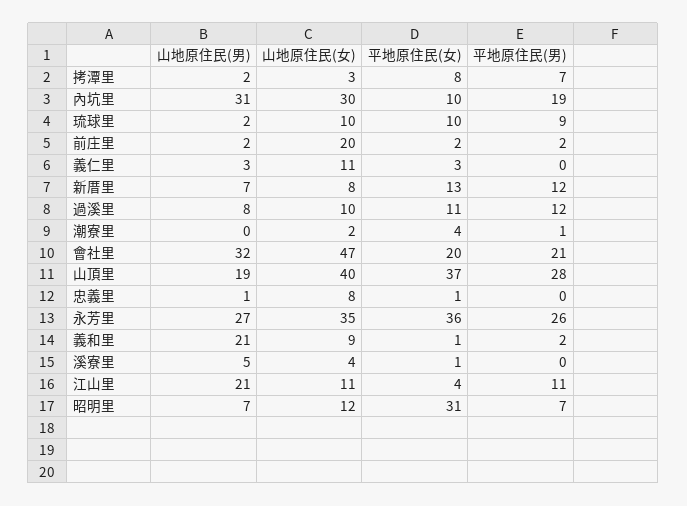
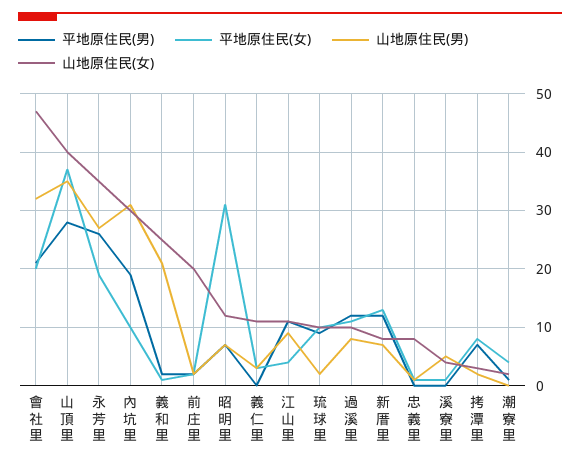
  {
    "山地原住民(男)": {
      "拷潭里": 2,
      "內坑里": 31,
      "琉球里": 2,
      "前庄里": 2,
      "義仁里": 3,
      "新厝里": 7,
      "過溪里": 8,
      "潮寮里": 0,
      "會社里": 32,
-     "山頂里": 19,
+     "山頂里": 35,
      "忠義里": 1,
      "永芳里": 27,
      "義和里": 21,
      "溪寮里": 5,
-     "江山里": 21,
+     "江山里": 10,
      "昭明里": 7
    },
    "山地原住民(女)": {
      "拷潭里": 3,
      "內坑里": 30,
      "琉球里": 10,
      "前庄里": 20,
      "義仁里": 11,
      "新厝里": 8,
      "過溪里": 10,
      "潮寮里": 2,
      "會社里": 47,
      "山頂里": 40,
      "忠義里": 8,
      "永芳里": 35,
-     "義和里": 9,
+     "義和里": 25,
      "溪寮里": 4,
      "江山里": 11,
      "昭明里": 12
    },
    "平地原住民(女)": {
      "拷潭里": 8,
      "內坑里": 10,
      "琉球里": 10,
      "前庄里": 2,
      "義仁里": 3,
      "新厝里": 13,
      "過溪里": 11,
      "潮寮里": 4,
      "會社里": 20,
      "山頂里": 37,
      "忠義里": 1,
-     "永芳里": 36,
+     "永芳里": 20,
      "義和里": 1,
      "溪寮里": 1,
      "江山里": 4,
      "昭明里": 31
    },
    "平地原住民(男)": {
      "拷潭里": 7,
      "內坑里": 19,
      "琉球里": 9,
      "前庄里": 2,
      "義仁里": 0,
      "新厝里": 12,
      "過溪里": 12,
      "潮寮里": 1,
      "會社里": 21,
      "山頂里": 28,
      "忠義里": 0,
      "永芳里": 26,
      "義和里": 2,
      "溪寮里": 0,
      "江山里": 11,
      "昭明里": 7
    }
  }

